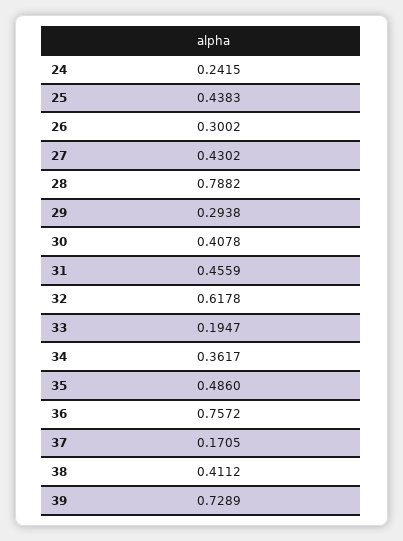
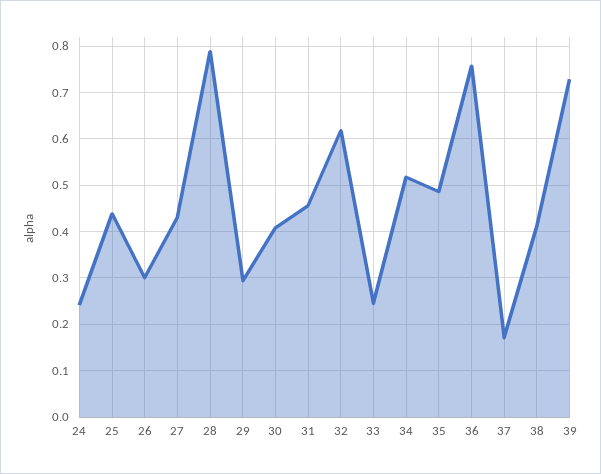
  {
    "24": 0.2415,
    "25": 0.4383,
    "26": 0.3002,
    "27": 0.4302,
    "28": 0.7882,
    "29": 0.2938,
    "30": 0.4078,
    "31": 0.4559,
    "32": 0.6178,
-   "33": 0.1947,
+   "33": 0.24,
-   "34": 0.3617,
+   "34": 0.52,
    "35": 0.486,
    "36": 0.7572,
    "37": 0.1705,
    "38": 0.4112,
    "39": 0.7289
  }

